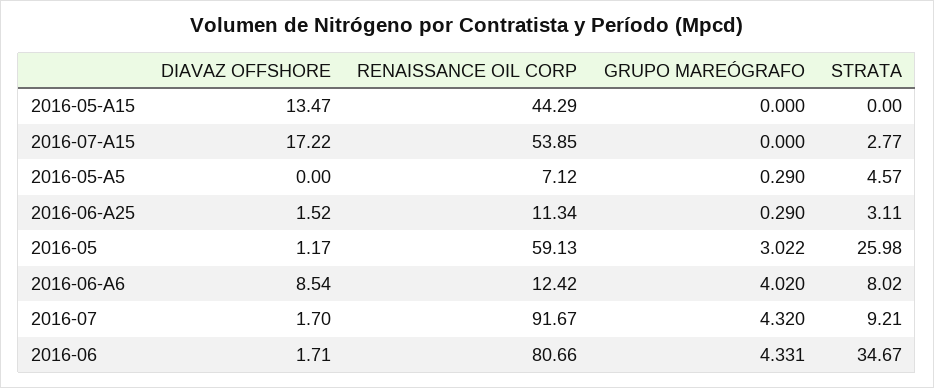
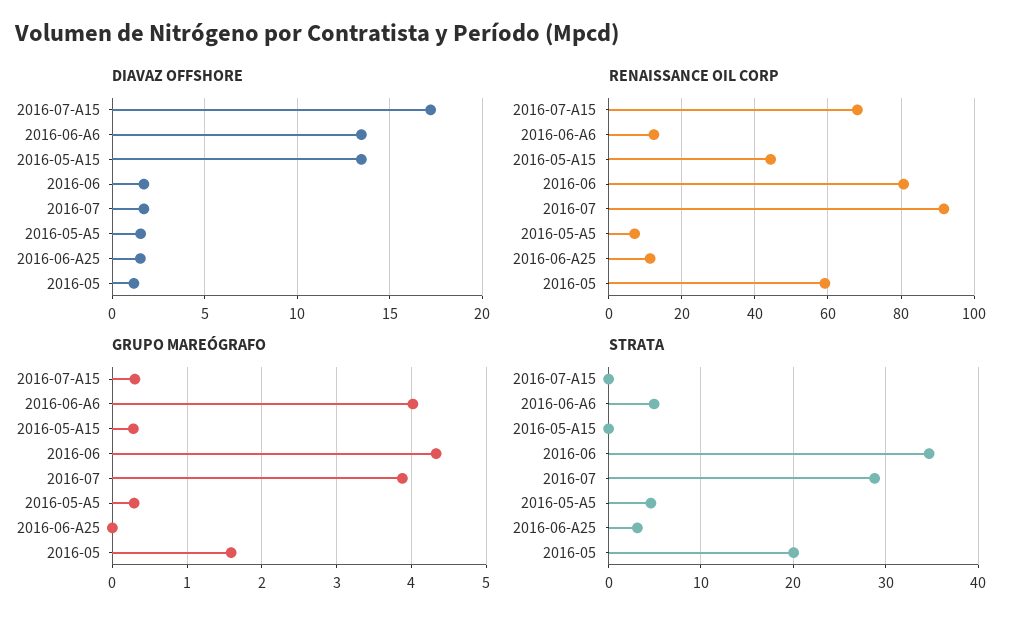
  {
    "DIAVAZ OFFSHORE": {
      "2016-05-A15": 13.47,
      "2016-07-A15": 17.22,
-     "2016-05-A5": 0,
+     "2016-05-A5": 1.5,
      "2016-06-A25": 1.52,
      "2016-05": 1.17,
-     "2016-06-A6": 8.54,
+     "2016-06-A6": 13.5,
      "2016-07": 1.7,
      "2016-06": 1.71
    },
    "RENAISSANCE OIL CORP": {
      "2016-05-A15": 44.29,
-     "2016-07-A15": 53.85,
+     "2016-07-A15": 68,
      "2016-05-A5": 7.12,
      "2016-06-A25": 11.34,
      "2016-05": 59.13,
      "2016-06-A6": 12.42,
      "2016-07": 91.67,
      "2016-06": 80.66
    },
    "GRUPO MAREÓGRAFO": {
-     "2016-05-A15": 0,
+     "2016-05-A15": 0.3,
-     "2016-07-A15": 0,
+     "2016-07-A15": 0.3,
      "2016-05-A5": 0.29,
-     "2016-06-A25": 0.29,
+     "2016-06-A25": 0,
-     "2016-05": 3.022,
+     "2016-05": 1.6,
      "2016-06-A6": 4.02,
-     "2016-07": 4.32,
+     "2016-07": 3.9,
      "2016-06": 4.331
    },
    "STRATA": {
      "2016-05-A15": 0,
-     "2016-07-A15": 2.77,
+     "2016-07-A15": 0,
      "2016-05-A5": 4.57,
      "2016-06-A25": 3.11,
-     "2016-05": 25.98,
+     "2016-05": 20,
-     "2016-06-A6": 8.02,
+     "2016-06-A6": 5,
-     "2016-07": 9.21,
+     "2016-07": 29,
      "2016-06": 34.67
    }
  }

